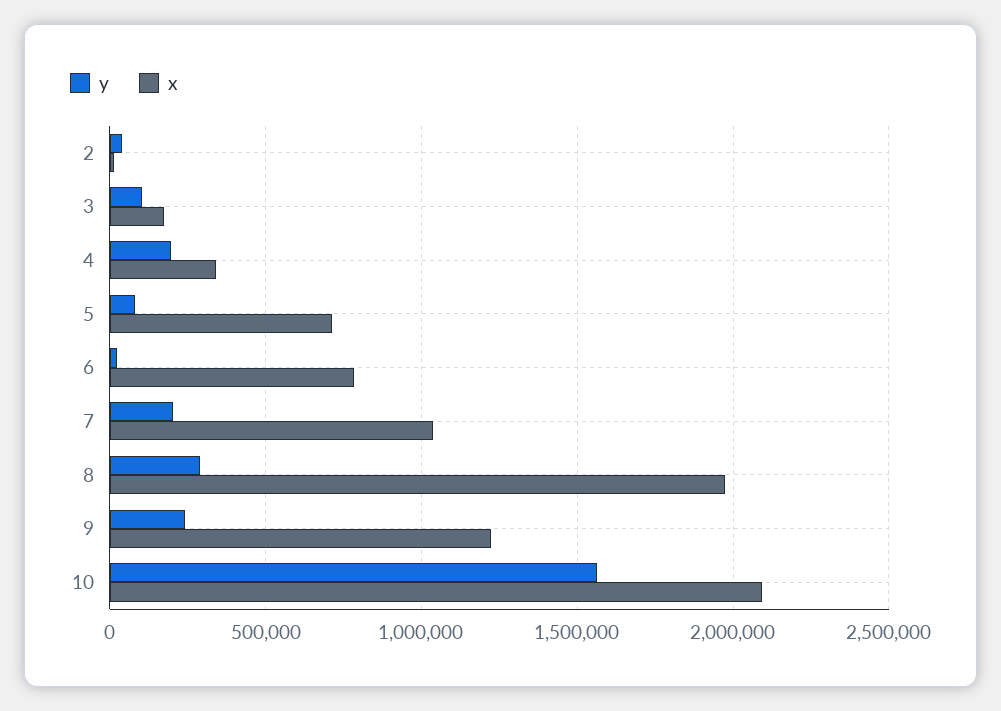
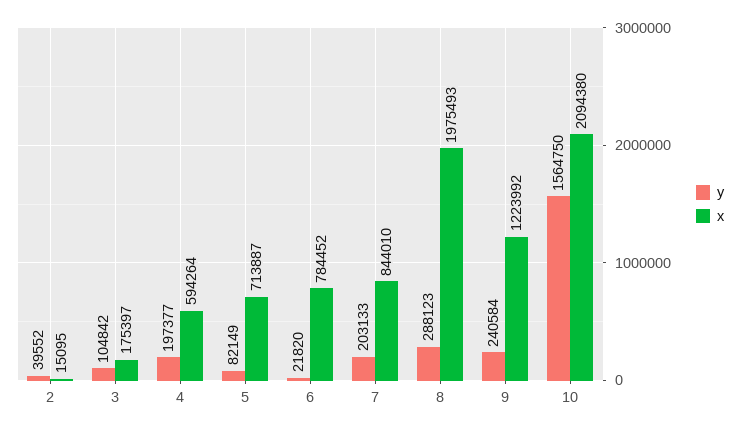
  {
    "y": {
      "2": 39552,
      "3": 104842,
      "4": 197377,
      "5": 82149,
      "6": 21820,
      "7": 203133,
      "8": 288123,
      "9": 240584,
      "10": 1564750
    },
    "x": {
      "2": 15095,
      "3": 175397,
-     "4": 350000,
+     "4": 594264,
      "5": 713887,
      "6": 784452,
-     "7": 1050000,
+     "7": 844010,
      "8": 1975493,
      "9": 1223992,
      "10": 2094380
    }
  }

